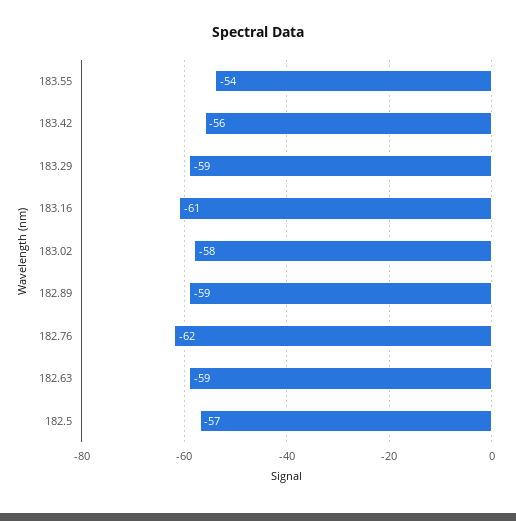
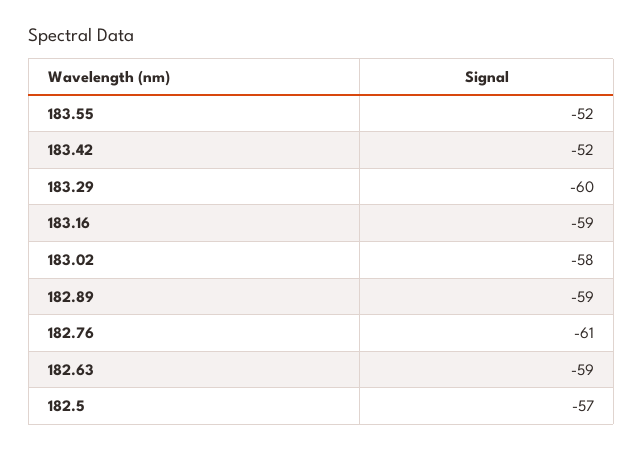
  {
-   "183.55": -54,
+   "183.55": -52,
-   "183.42": -56,
+   "183.42": -52,
-   "183.29": -59,
+   "183.29": -60,
-   "183.16": -61,
+   "183.16": -59,
    "183.02": -58,
    "182.89": -59,
-   "182.76": -62,
+   "182.76": -61,
    "182.63": -59,
    "182.5": -57
  }

